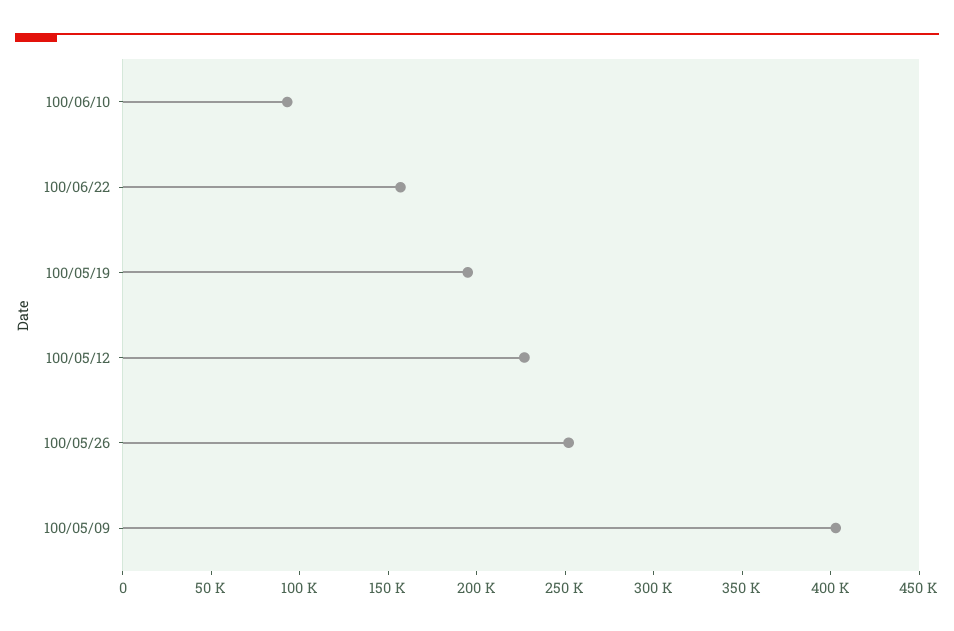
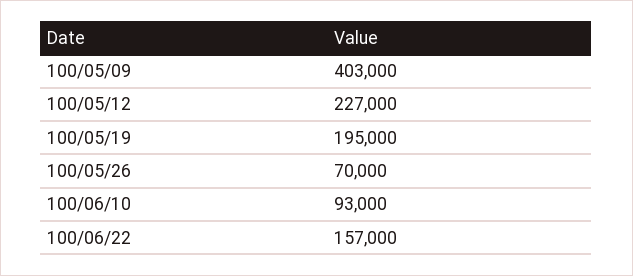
  {
    "100/06/10": 93000,
    "100/06/22": 157000,
    "100/05/19": 195000,
    "100/05/12": 227000,
-   "100/05/26": 250000,
+   "100/05/26": 70000,
    "100/05/09": 403000
  }

